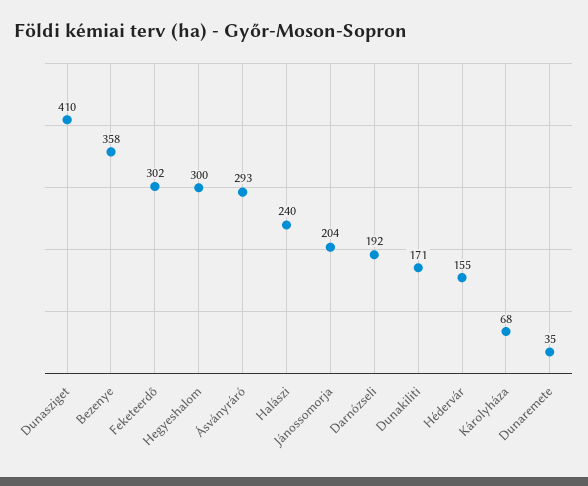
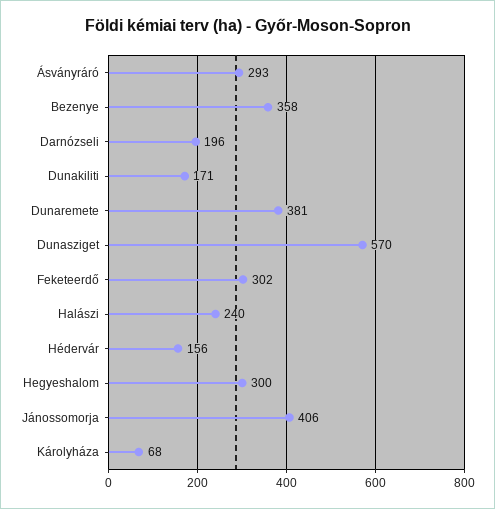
  {
-   "Dunasziget": 410,
+   "Dunasziget": 570,
    "Bezenye": 358,
    "Feketeerdő": 302,
    "Hegyeshalom": 300,
    "Ásványráró": 293,
    "Halászi": 240,
-   "Jánossomorja": 204,
+   "Jánossomorja": 406,
-   "Darnózseli": 192,
+   "Darnózseli": 196,
    "Dunakiliti": 171,
-   "Hédervár": 155,
+   "Hédervár": 156,
    "Károlyháza": 68,
-   "Dunaremete": 35
+   "Dunaremete": 381
  }

